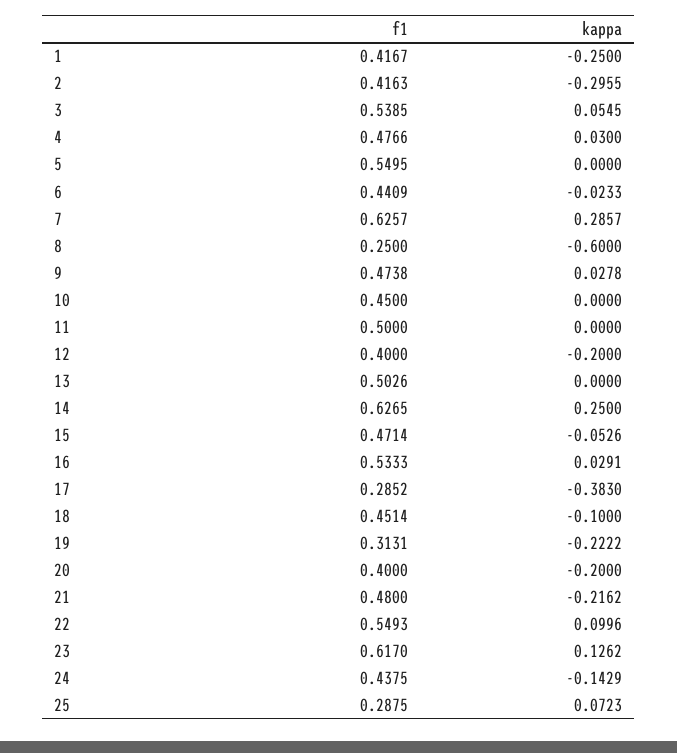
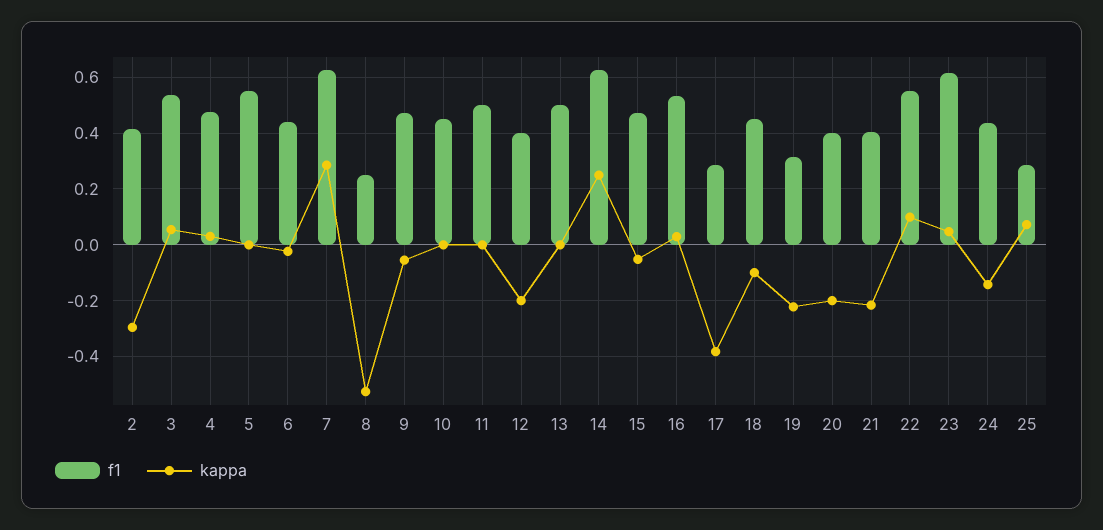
  {
    "f1": {
-     "1": 0.4167,
      "2": 0.4163,
      "3": 0.5385,
      "4": 0.4766,
      "5": 0.5495,
      "6": 0.4409,
      "7": 0.6257,
      "8": 0.25,
      "9": 0.4738,
      "10": 0.45,
      "11": 0.5,
      "12": 0.4,
      "13": 0.5026,
      "14": 0.6265,
      "15": 0.4714,
      "16": 0.5333,
      "17": 0.2852,
      "18": 0.4514,
      "19": 0.3131,
      "20": 0.4,
-     "21": 0.48,
+     "21": 0.4,
      "22": 0.5493,
      "23": 0.617,
      "24": 0.4375,
      "25": 0.2875
    },
    "kappa": {
-     "1": -0.25,
      "2": -0.2955,
      "3": 0.0545,
      "4": 0.03,
      "5": 0,
      "6": -0.0233,
      "7": 0.2857,
-     "8": -0.6,
+     "8": -0.525,
-     "9": 0.0278,
+     "9": -0.05,
      "10": 0,
      "11": 0,
      "12": -0.2,
      "13": 0,
      "14": 0.25,
      "15": -0.0526,
      "16": 0.0291,
      "17": -0.383,
      "18": -0.1,
      "19": -0.2222,
      "20": -0.2,
      "21": -0.2162,
      "22": 0.0996,
-     "23": 0.1262,
+     "23": 0.05,
      "24": -0.1429,
      "25": 0.0723
    }
  }

